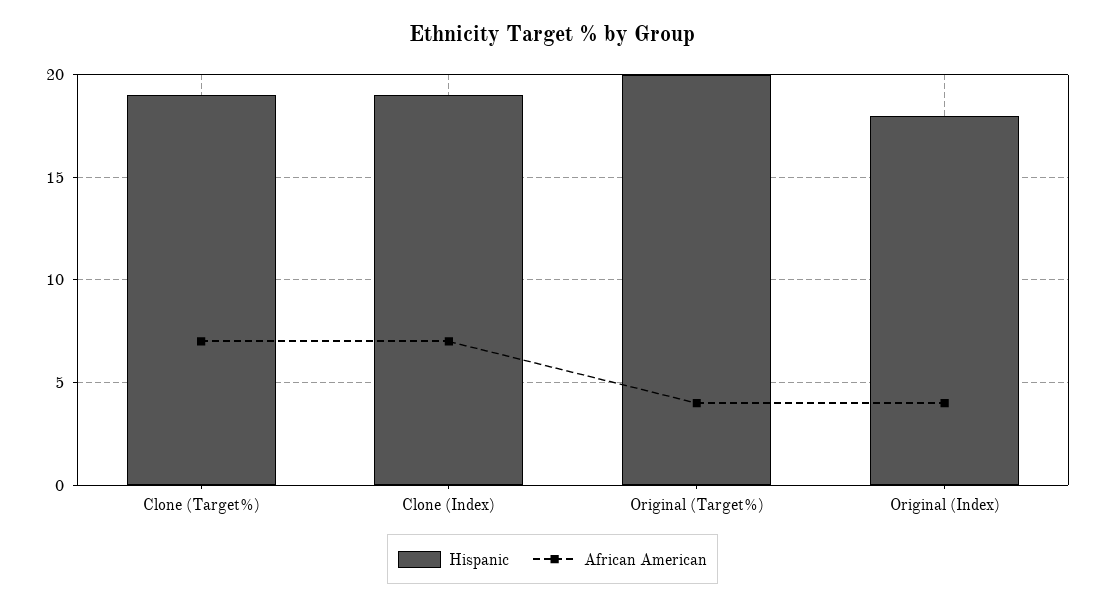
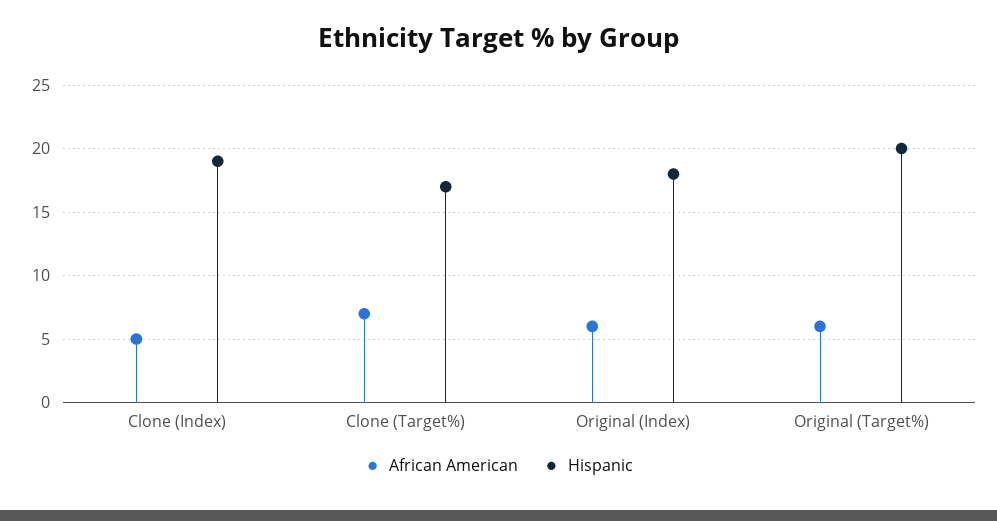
  {
    "Hispanic": {
-     "Clone (Target%)": 19,
+     "Clone (Target%)": 17,
      "Clone (Index)": 19,
      "Original (Target%)": 20,
      "Original (Index)": 18
    },
    "African American": {
      "Clone (Target%)": 7,
-     "Clone (Index)": 7,
+     "Clone (Index)": 5,
-     "Original (Target%)": 4,
+     "Original (Target%)": 6,
-     "Original (Index)": 4
+     "Original (Index)": 6
    }
  }

